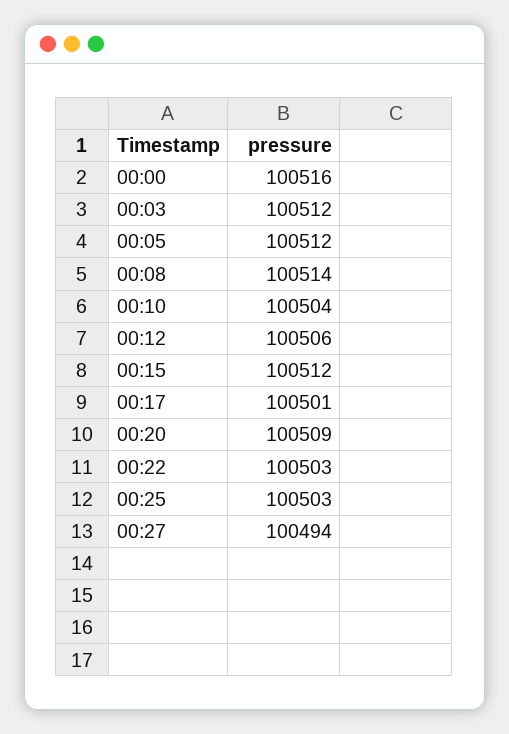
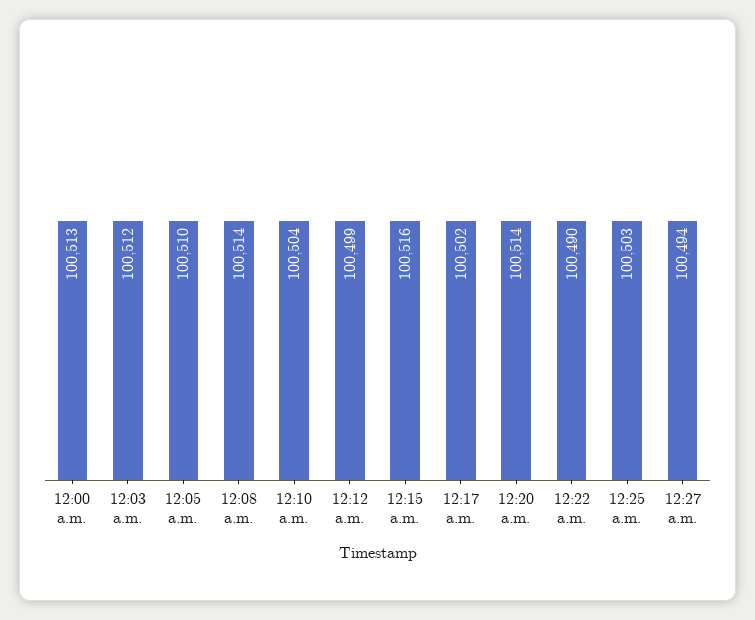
  {
-   "00:00": 100516,
+   "00:00": 100513,
    "00:03": 100512,
-   "00:05": 100512,
+   "00:05": 100510,
    "00:08": 100514,
    "00:10": 100504,
-   "00:12": 100506,
+   "00:12": 100499,
-   "00:15": 100512,
+   "00:15": 100516,
-   "00:17": 100501,
+   "00:17": 100502,
-   "00:20": 100509,
+   "00:20": 100514,
-   "00:22": 100503,
+   "00:22": 100490,
    "00:25": 100503,
    "00:27": 100494
  }

